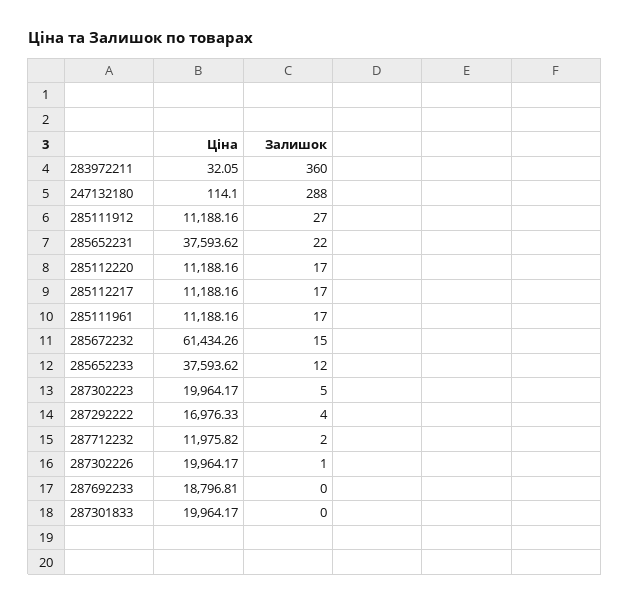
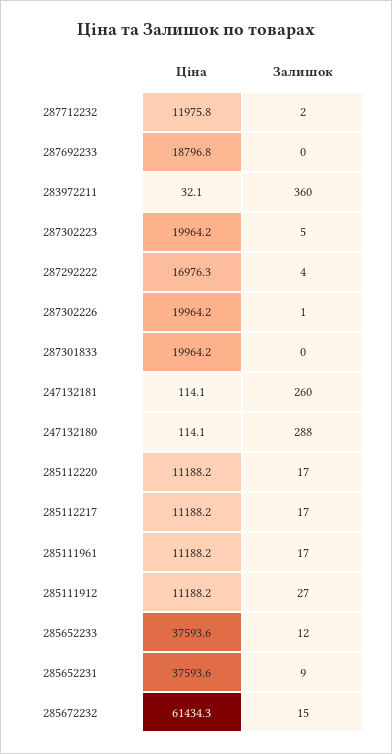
  {
    "Ціна": {
      "283972211": 32.05,
      "247132180": 114.1,
      "285111912": 11188.16,
      "285652231": 37593.62,
      "285112220": 11188.16,
      "285112217": 11188.16,
      "285111961": 11188.16,
      "285672232": 61434.26,
      "285652233": 37593.62,
      "287302223": 19964.17,
      "287292222": 16976.33,
      "287712232": 11975.82,
      "287302226": 19964.17,
      "287692233": 18796.81,
-     "287301833": 19964.17
+     "287301833": 19964.17,
+     "247132181": 114.1
    },
    "Залишок": {
      "283972211": 360,
      "247132180": 288,
      "285111912": 27,
-     "285652231": 22,
+     "285652231": 9,
      "285112220": 17,
      "285112217": 17,
      "285111961": 17,
      "285672232": 15,
      "285652233": 12,
      "287302223": 5,
      "287292222": 4,
      "287712232": 2,
      "287302226": 1,
      "287692233": 0,
-     "287301833": 0
+     "287301833": 0,
+     "247132181": 260
    }
  }

